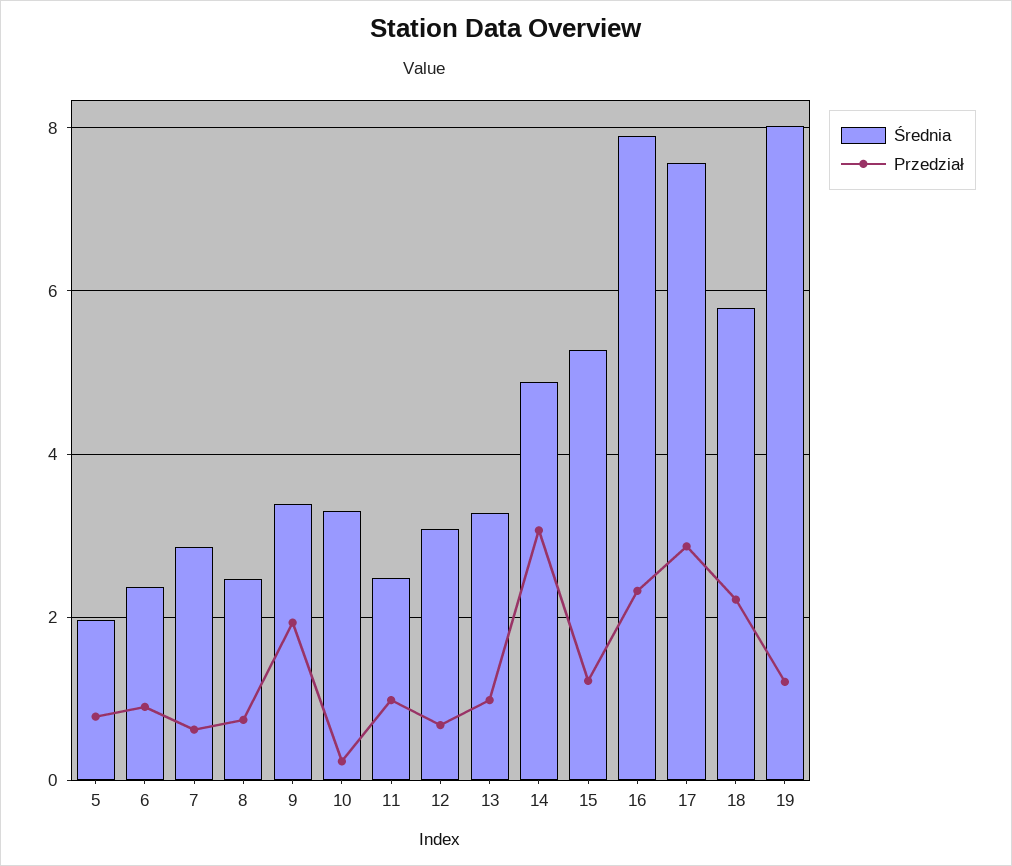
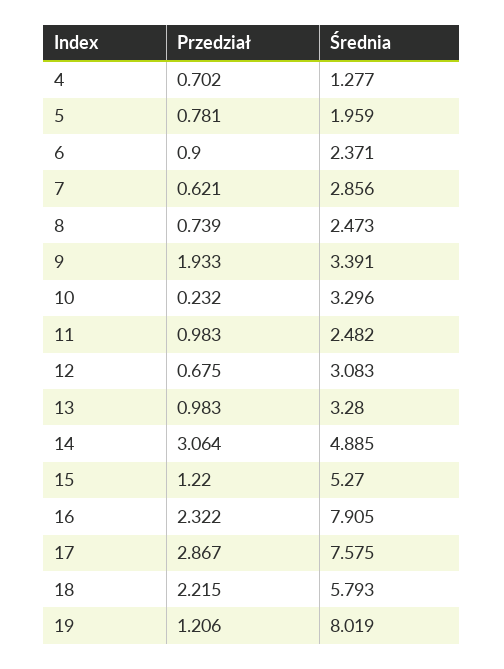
  {
    "Średnia": {
      "5": 1.959,
      "6": 2.371,
      "7": 2.856,
      "8": 2.473,
      "9": 3.391,
      "10": 3.296,
      "11": 2.482,
      "12": 3.083,
      "13": 3.28,
      "14": 4.885,
      "15": 5.27,
      "16": 7.905,
      "17": 7.575,
      "18": 5.793,
-     "19": 8.019
+     "19": 8.019,
+     "4": 1.277
    },
    "Przedział": {
      "5": 0.781,
      "6": 0.9,
      "7": 0.621,
      "8": 0.739,
      "9": 1.933,
      "10": 0.232,
      "11": 0.983,
      "12": 0.675,
      "13": 0.983,
      "14": 3.064,
      "15": 1.22,
      "16": 2.322,
      "17": 2.867,
      "18": 2.215,
-     "19": 1.206
+     "19": 1.206,
+     "4": 0.702
    }
  }

